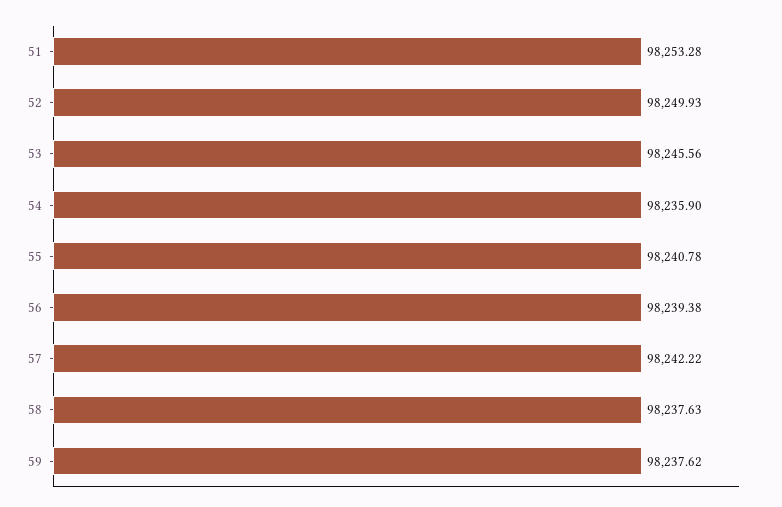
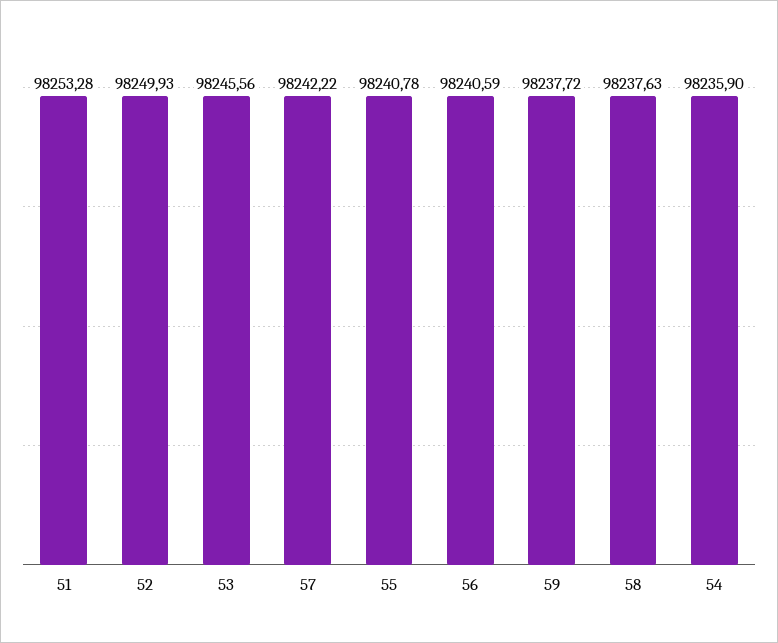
  {
    "51": 98253.28,
    "52": 98249.93,
    "53": 98245.56,
    "54": 98235.9,
    "55": 98240.78,
-   "56": 98239.38,
+   "56": 98240.59,
    "57": 98242.22,
    "58": 98237.63,
-   "59": 98237.62
+   "59": 98237.72
  }

